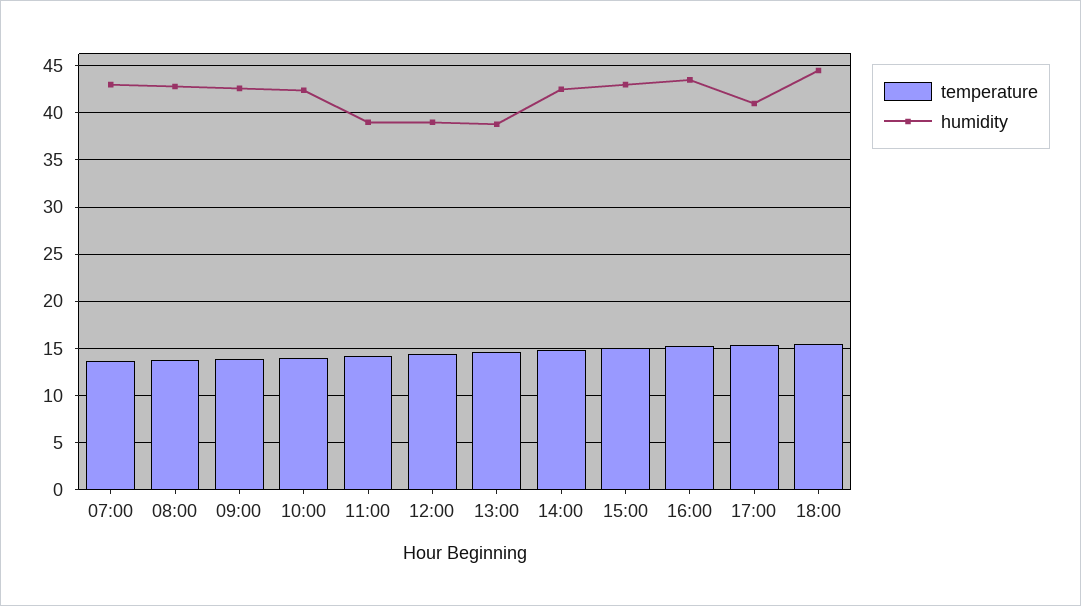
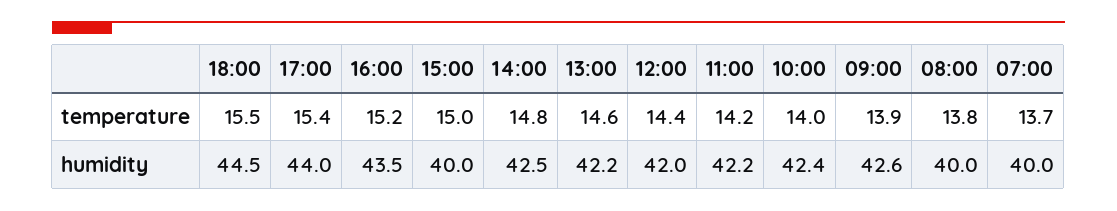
  {
    "temperature": {
      "07:00": 13.7,
      "08:00": 13.8,
      "09:00": 13.9,
      "10:00": 14,
      "11:00": 14.2,
      "12:00": 14.4,
      "13:00": 14.6,
      "14:00": 14.8,
      "15:00": 15,
      "16:00": 15.2,
      "17:00": 15.4,
      "18:00": 15.5
    },
    "humidity": {
-     "07:00": 43,
+     "07:00": 40,
-     "08:00": 43,
+     "08:00": 40,
      "09:00": 42.6,
      "10:00": 42.4,
-     "11:00": 39,
+     "11:00": 42.2,
-     "12:00": 39,
+     "12:00": 42,
-     "13:00": 39,
+     "13:00": 42.2,
      "14:00": 42.5,
-     "15:00": 43,
+     "15:00": 40,
      "16:00": 43.5,
-     "17:00": 41,
+     "17:00": 44,
      "18:00": 44.5
    }
  }

